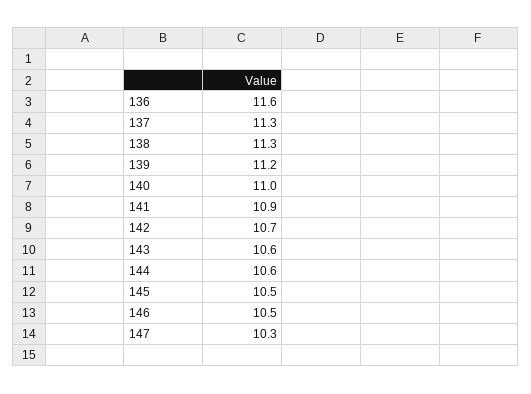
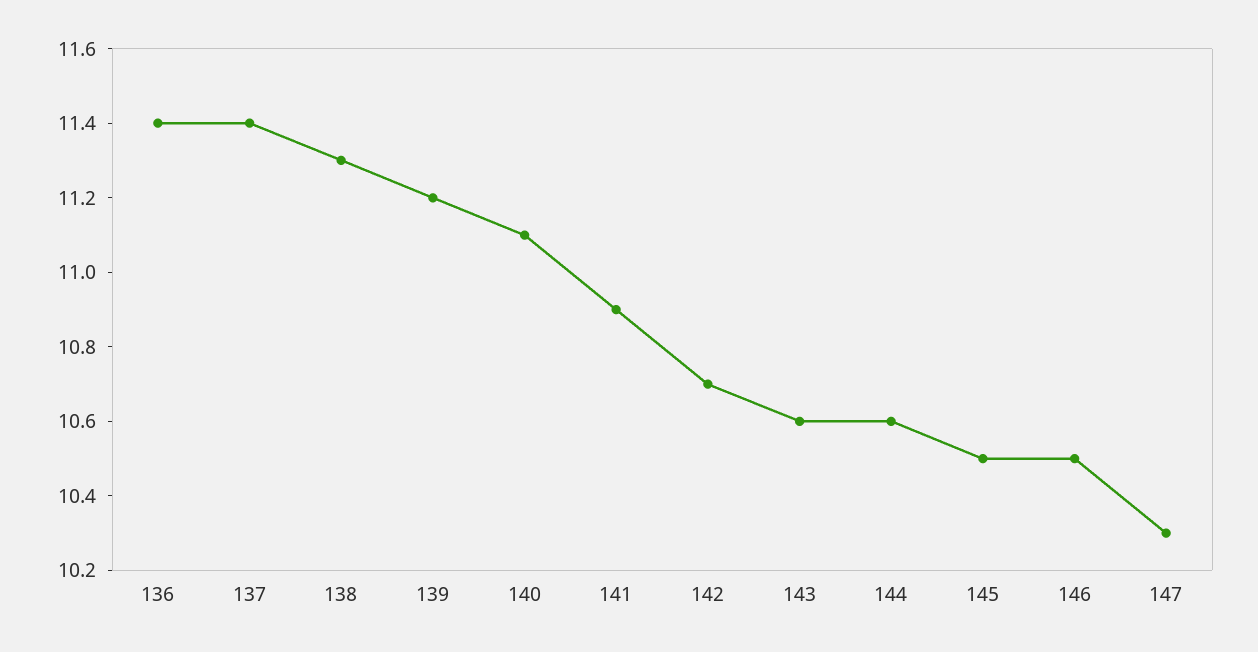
  {
-   "136": 11.6,
+   "136": 11.4,
-   "137": 11.3,
+   "137": 11.4,
    "138": 11.3,
    "139": 11.2,
-   "140": 11,
+   "140": 11.1,
    "141": 10.9,
    "142": 10.7,
    "143": 10.6,
    "144": 10.6,
    "145": 10.5,
    "146": 10.5,
    "147": 10.3
  }

